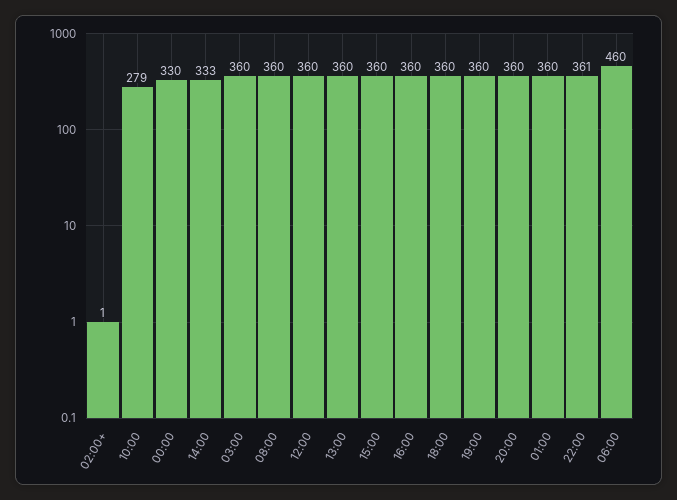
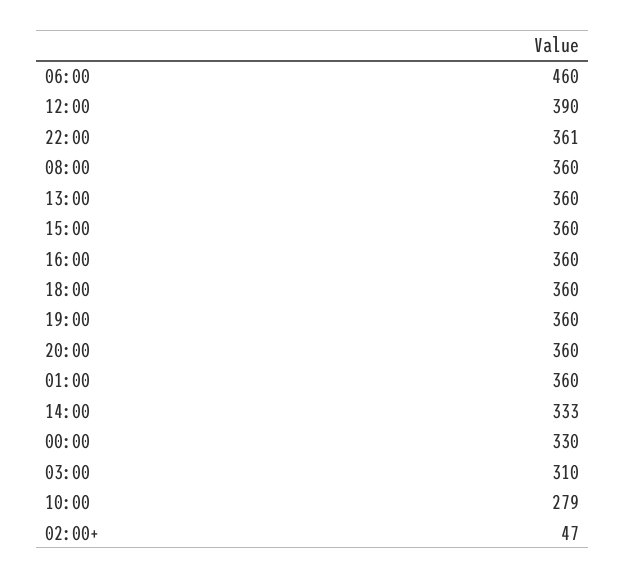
  {
-   "02:00+": 1,
+   "02:00+": 47,
    "10:00": 279,
    "00:00": 330,
    "14:00": 333,
-   "03:00": 360,
+   "03:00": 310,
    "08:00": 360,
-   "12:00": 360,
+   "12:00": 390,
    "13:00": 360,
    "15:00": 360,
    "16:00": 360,
    "18:00": 360,
    "19:00": 360,
    "20:00": 360,
    "01:00": 360,
    "22:00": 361,
    "06:00": 460
  }

